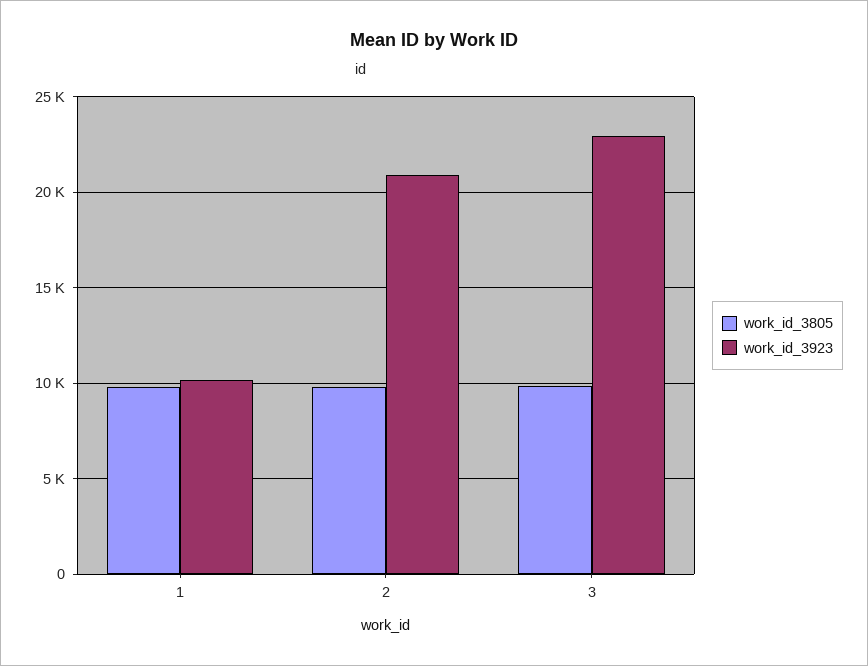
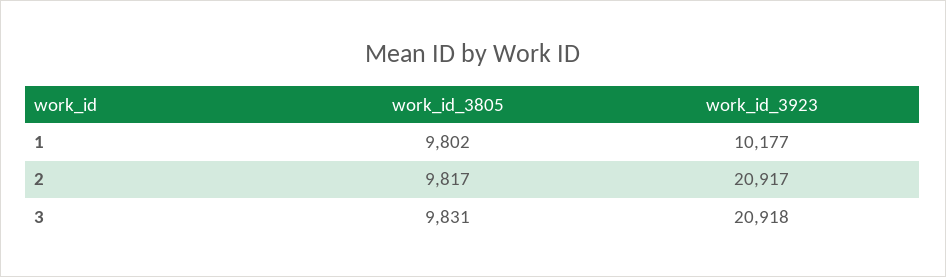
  {
    "work_id_3805": {
      "1": 9802,
      "2": 9817,
      "3": 9831
    },
    "work_id_3923": {
      "1": 10177,
      "2": 20917,
-     "3": 23000
+     "3": 20918
    }
  }

